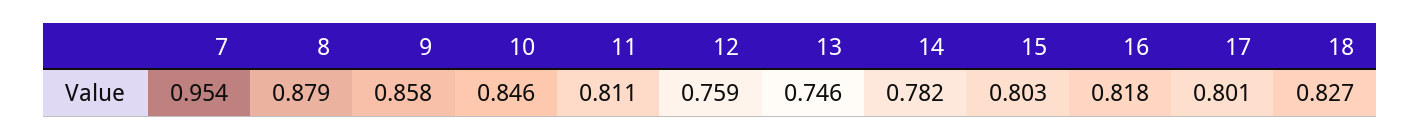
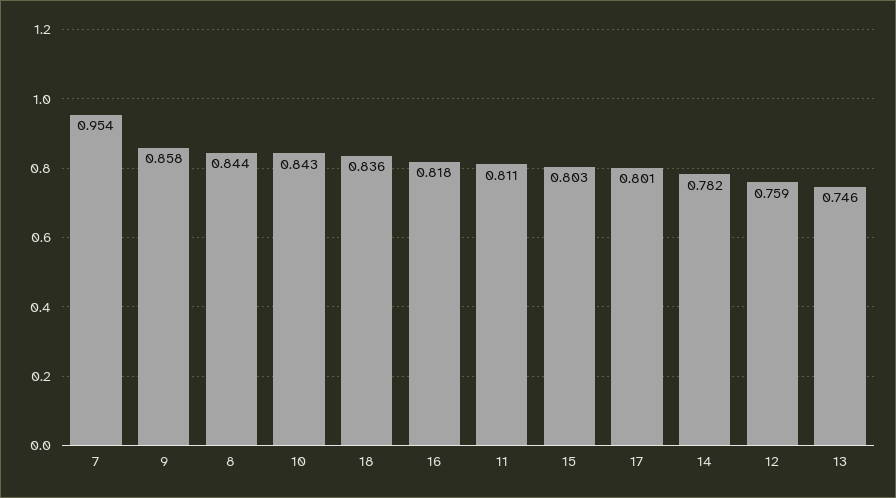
  {
    "7": 0.954,
-   "8": 0.879,
+   "8": 0.844,
    "9": 0.858,
-   "10": 0.846,
+   "10": 0.843,
    "11": 0.811,
    "12": 0.759,
    "13": 0.746,
    "14": 0.782,
    "15": 0.803,
    "16": 0.818,
    "17": 0.801,
-   "18": 0.827
+   "18": 0.836
  }

